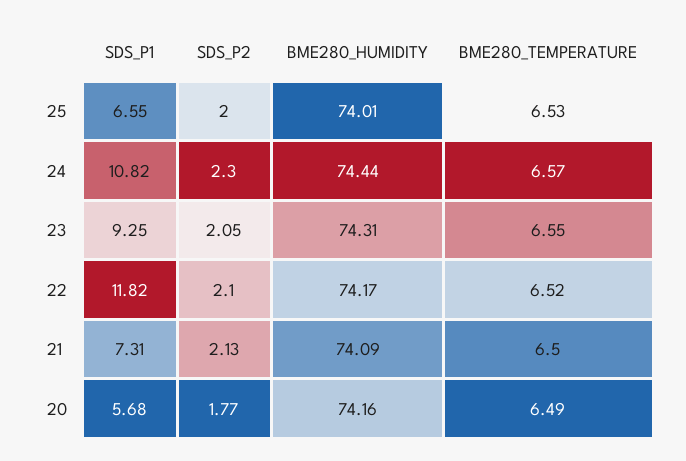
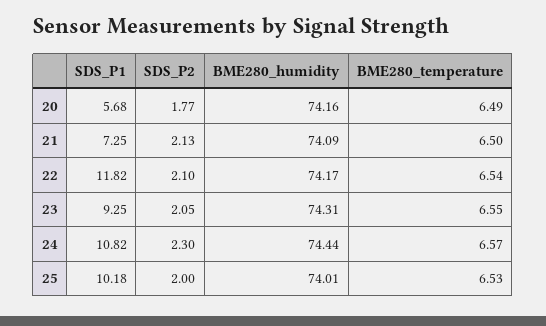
  {
    "SDS_P1": {
-     "25": 6.55,
+     "25": 10.18,
      "24": 10.82,
      "23": 9.25,
      "22": 11.82,
-     "21": 7.31,
+     "21": 7.25,
      "20": 5.68
    },
    "SDS_P2": {
      "25": 2,
      "24": 2.3,
      "23": 2.05,
      "22": 2.1,
      "21": 2.13,
      "20": 1.77
    },
    "BME280_HUMIDITY": {
      "25": 74.01,
      "24": 74.44,
      "23": 74.31,
      "22": 74.17,
      "21": 74.09,
      "20": 74.16
    },
    "BME280_TEMPERATURE": {
      "25": 6.53,
      "24": 6.57,
      "23": 6.55,
-     "22": 6.52,
+     "22": 6.54,
      "21": 6.5,
      "20": 6.49
    }
  }

